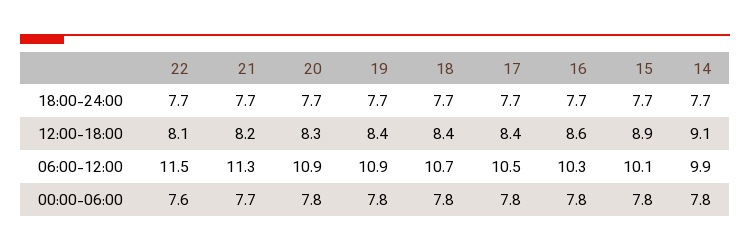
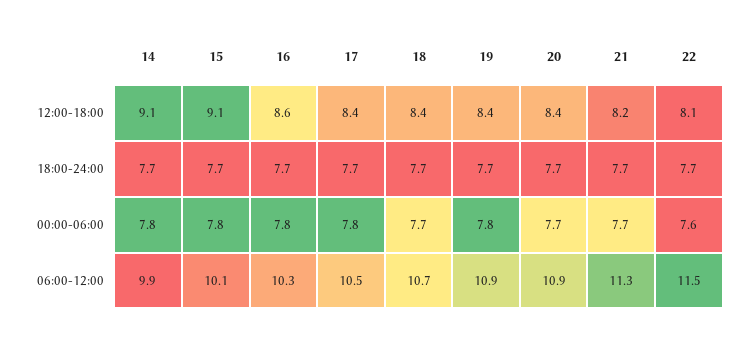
  {
    "22": {
      "18:00-24:00": 7.7,
      "12:00-18:00": 8.1,
      "06:00-12:00": 11.5,
      "00:00-06:00": 7.6
    },
    "21": {
      "18:00-24:00": 7.7,
      "12:00-18:00": 8.2,
      "06:00-12:00": 11.3,
      "00:00-06:00": 7.7
    },
    "20": {
      "18:00-24:00": 7.7,
-     "12:00-18:00": 8.3,
+     "12:00-18:00": 8.4,
      "06:00-12:00": 10.9,
-     "00:00-06:00": 7.8
+     "00:00-06:00": 7.7
    },
    "19": {
      "18:00-24:00": 7.7,
      "12:00-18:00": 8.4,
      "06:00-12:00": 10.9,
      "00:00-06:00": 7.8
    },
    "18": {
      "18:00-24:00": 7.7,
      "12:00-18:00": 8.4,
      "06:00-12:00": 10.7,
-     "00:00-06:00": 7.8
+     "00:00-06:00": 7.7
    },
    "17": {
      "18:00-24:00": 7.7,
      "12:00-18:00": 8.4,
      "06:00-12:00": 10.5,
      "00:00-06:00": 7.8
    },
    "16": {
      "18:00-24:00": 7.7,
      "12:00-18:00": 8.6,
      "06:00-12:00": 10.3,
      "00:00-06:00": 7.8
    },
    "15": {
      "18:00-24:00": 7.7,
-     "12:00-18:00": 8.9,
+     "12:00-18:00": 9.1,
      "06:00-12:00": 10.1,
      "00:00-06:00": 7.8
    },
    "14": {
      "18:00-24:00": 7.7,
      "12:00-18:00": 9.1,
      "06:00-12:00": 9.9,
      "00:00-06:00": 7.8
    }
  }

